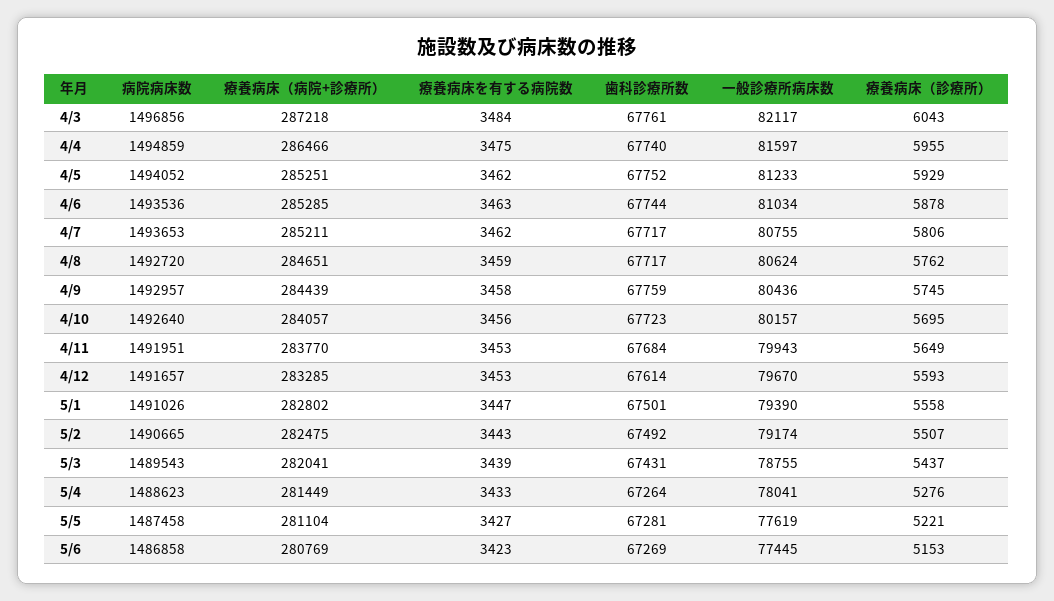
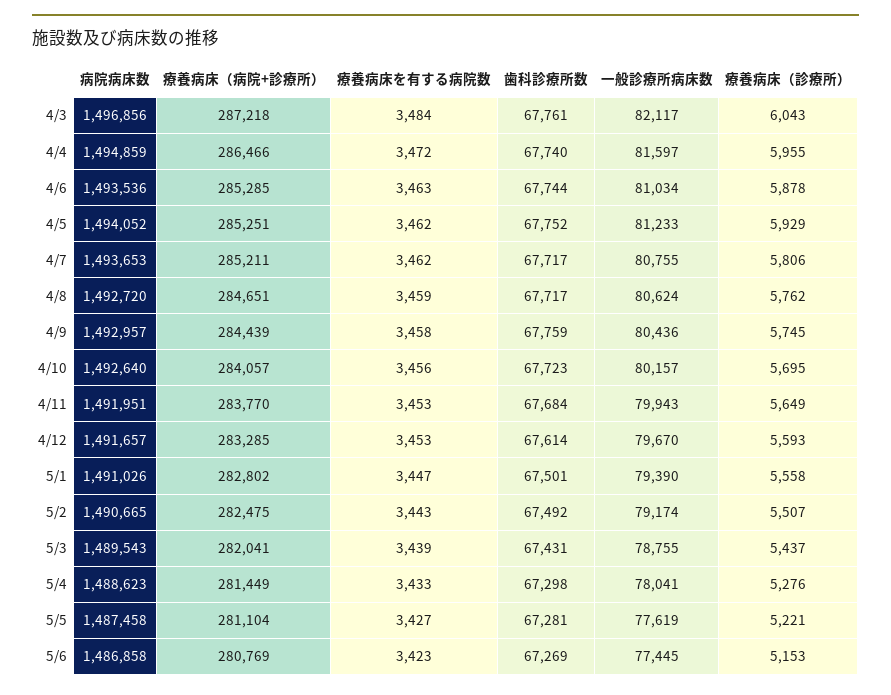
  {
    "病院病床数": {
      "4/3": 1496856,
      "4/4": 1494859,
      "4/5": 1494052,
      "4/6": 1493536,
      "4/7": 1493653,
      "4/8": 1492720,
      "4/9": 1492957,
      "4/10": 1492640,
      "4/11": 1491951,
      "4/12": 1491657,
      "5/1": 1491026,
      "5/2": 1490665,
      "5/3": 1489543,
      "5/4": 1488623,
      "5/5": 1487458,
      "5/6": 1486858
    },
    "療養病床（病院+診療所）": {
      "4/3": 287218,
      "4/4": 286466,
      "4/5": 285251,
      "4/6": 285285,
      "4/7": 285211,
      "4/8": 284651,
      "4/9": 284439,
      "4/10": 284057,
      "4/11": 283770,
      "4/12": 283285,
      "5/1": 282802,
      "5/2": 282475,
      "5/3": 282041,
      "5/4": 281449,
      "5/5": 281104,
      "5/6": 280769
    },
    "療養病床を有する病院数": {
      "4/3": 3484,
-     "4/4": 3475,
+     "4/4": 3472,
      "4/5": 3462,
      "4/6": 3463,
      "4/7": 3462,
      "4/8": 3459,
      "4/9": 3458,
      "4/10": 3456,
      "4/11": 3453,
      "4/12": 3453,
      "5/1": 3447,
      "5/2": 3443,
      "5/3": 3439,
      "5/4": 3433,
      "5/5": 3427,
      "5/6": 3423
    },
    "歯科診療所数": {
      "4/3": 67761,
      "4/4": 67740,
      "4/5": 67752,
      "4/6": 67744,
      "4/7": 67717,
      "4/8": 67717,
      "4/9": 67759,
      "4/10": 67723,
      "4/11": 67684,
      "4/12": 67614,
      "5/1": 67501,
      "5/2": 67492,
      "5/3": 67431,
-     "5/4": 67264,
+     "5/4": 67298,
      "5/5": 67281,
      "5/6": 67269
    },
    "一般診療所病床数": {
      "4/3": 82117,
      "4/4": 81597,
      "4/5": 81233,
      "4/6": 81034,
      "4/7": 80755,
      "4/8": 80624,
      "4/9": 80436,
      "4/10": 80157,
      "4/11": 79943,
      "4/12": 79670,
      "5/1": 79390,
      "5/2": 79174,
      "5/3": 78755,
      "5/4": 78041,
      "5/5": 77619,
      "5/6": 77445
    },
    "療養病床（診療所）": {
      "4/3": 6043,
      "4/4": 5955,
      "4/5": 5929,
      "4/6": 5878,
      "4/7": 5806,
      "4/8": 5762,
      "4/9": 5745,
      "4/10": 5695,
      "4/11": 5649,
      "4/12": 5593,
      "5/1": 5558,
      "5/2": 5507,
      "5/3": 5437,
      "5/4": 5276,
      "5/5": 5221,
      "5/6": 5153
    }
  }

